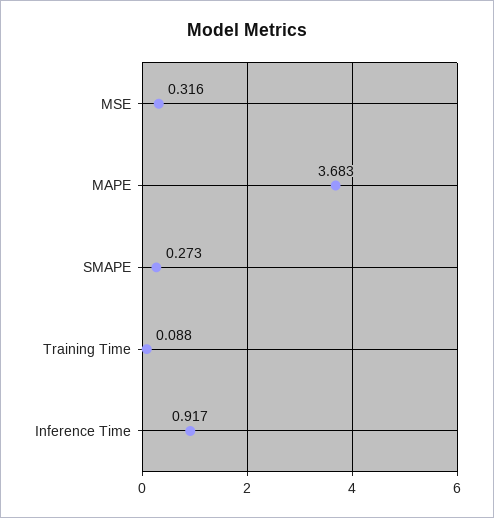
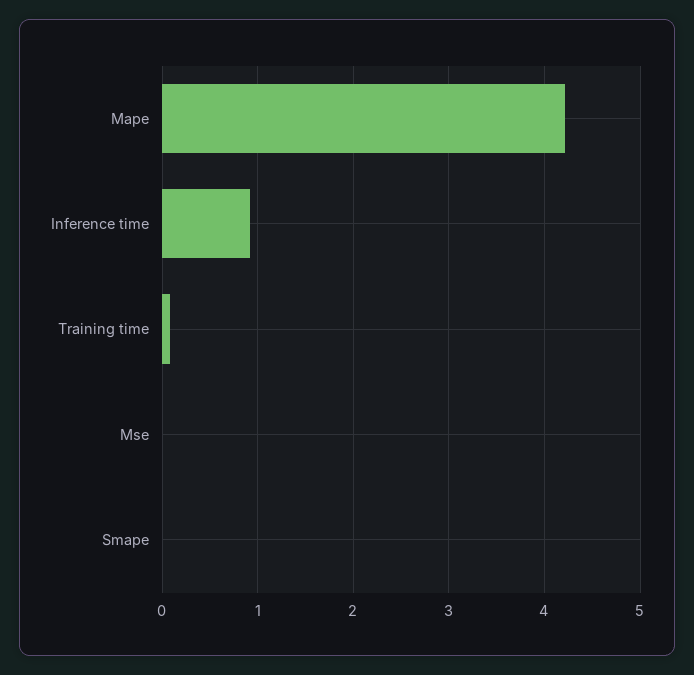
  {
-   "MSE": 0.316,
+   "MSE": 0,
-   "MAPE": 3.683,
+   "MAPE": 4.2,
-   "SMAPE": 0.273,
+   "SMAPE": 0,
    "Training Time": 0.088,
    "Inference Time": 0.917
  }

